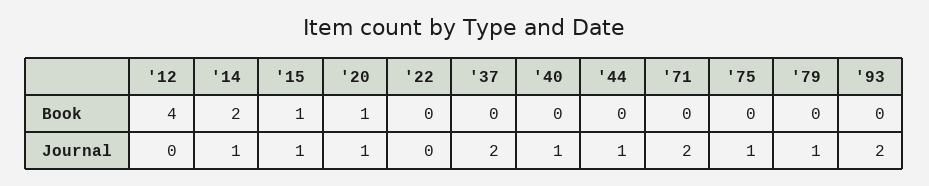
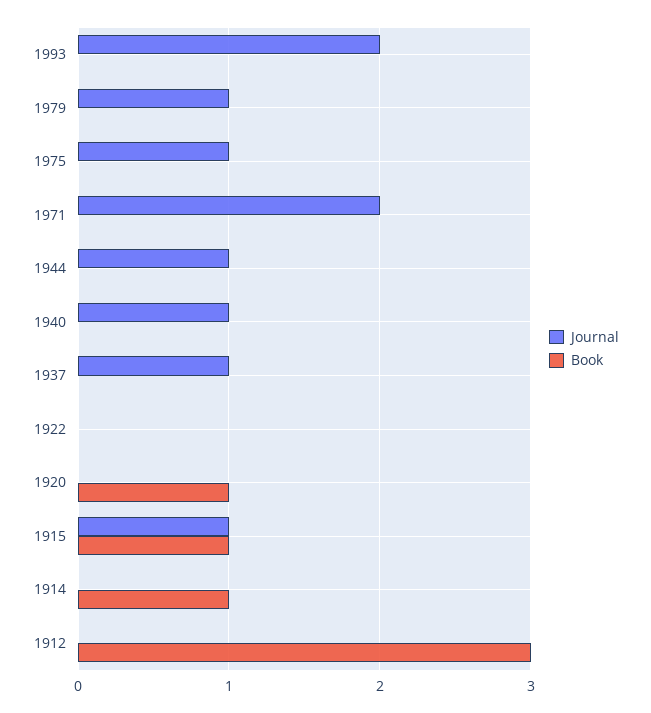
  {
    "Book": {
-     "'12": 4,
+     "'12": 3,
-     "'14": 2,
+     "'14": 1,
      "'15": 1,
      "'20": 1,
      "'22": 0,
      "'37": 0,
      "'40": 0,
      "'44": 0,
      "'71": 0,
      "'75": 0,
      "'79": 0,
      "'93": 0
    },
    "Journal": {
      "'12": 0,
-     "'14": 1,
+     "'14": 0,
      "'15": 1,
-     "'20": 1,
+     "'20": 0,
      "'22": 0,
-     "'37": 2,
+     "'37": 1,
      "'40": 1,
      "'44": 1,
      "'71": 2,
      "'75": 1,
      "'79": 1,
      "'93": 2
    }
  }

